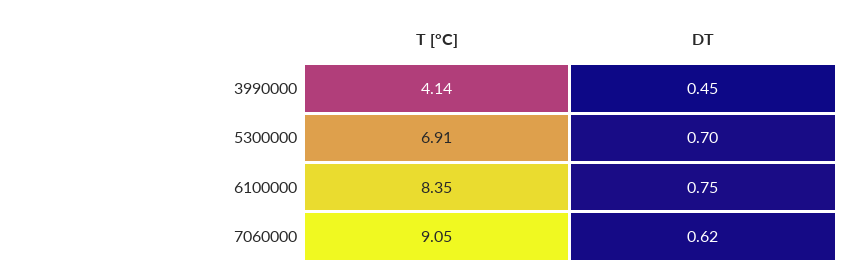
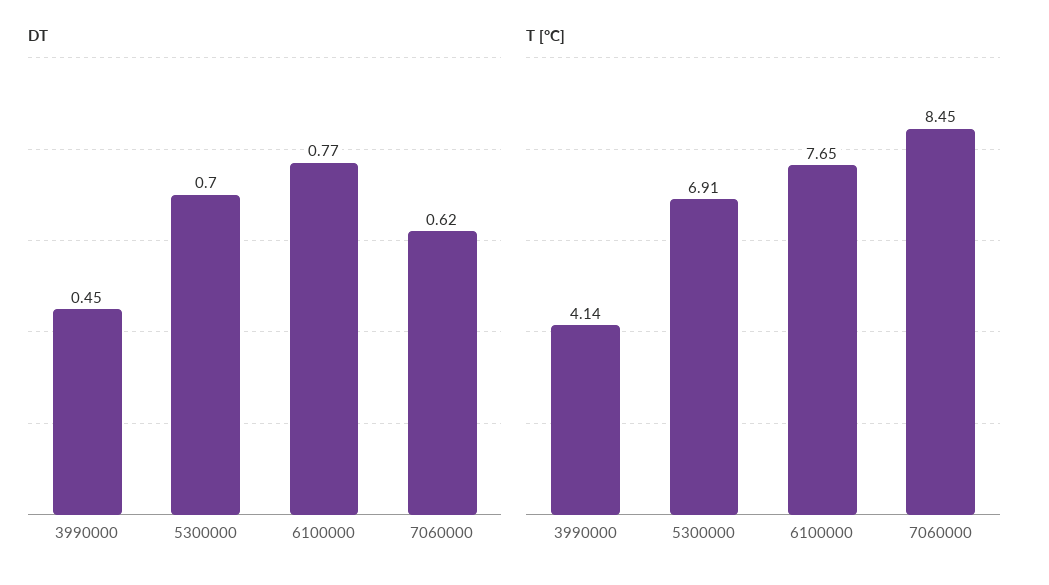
  {
    "T [°C]": {
      "3990000": 4.14,
      "5300000": 6.91,
-     "6100000": 8.35,
+     "6100000": 7.65,
-     "7060000": 9.05
+     "7060000": 8.45
    },
    "DT": {
      "3990000": 0.45,
      "5300000": 0.7,
-     "6100000": 0.75,
+     "6100000": 0.77,
      "7060000": 0.62
    }
  }

